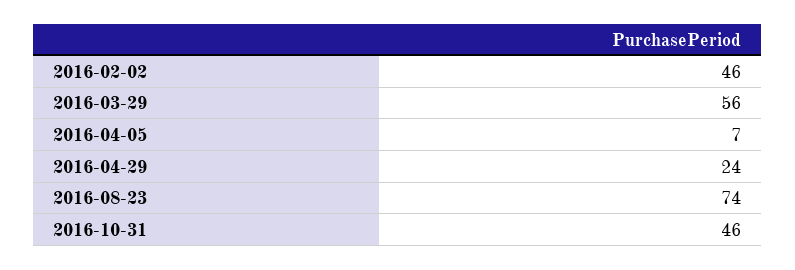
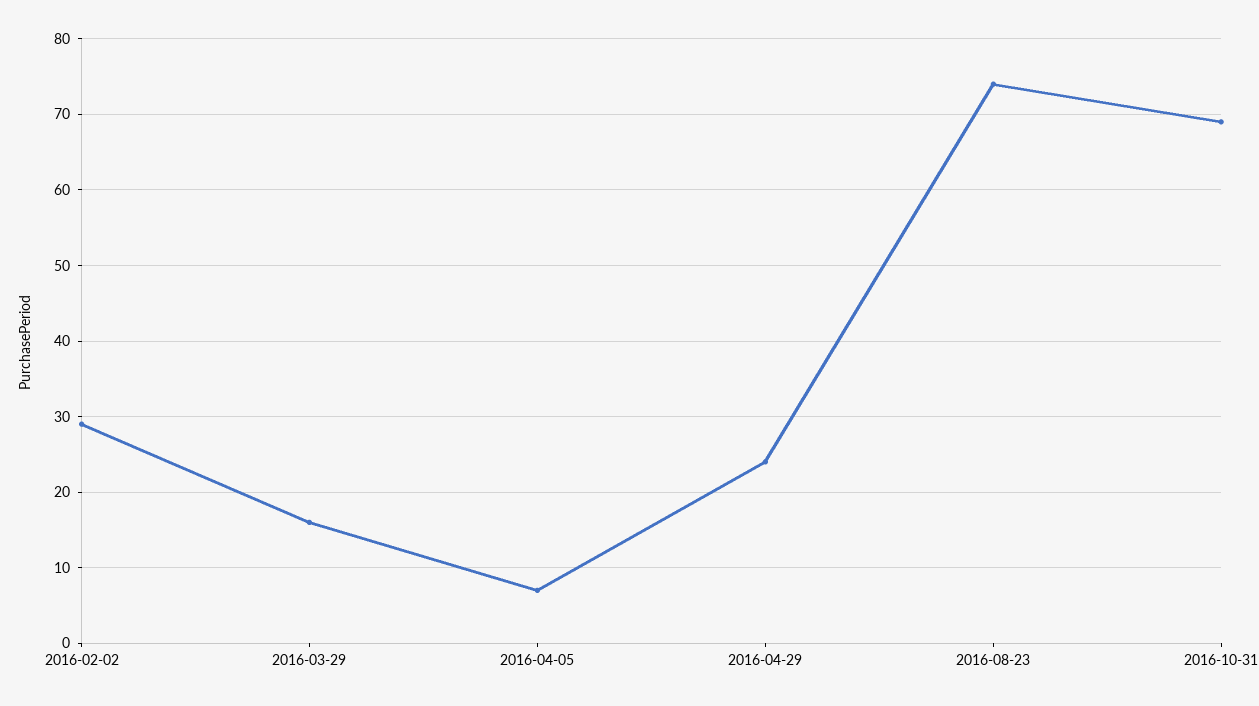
  {
-   "2016-02-02": 46,
+   "2016-02-02": 29,
-   "2016-03-29": 56,
+   "2016-03-29": 16,
    "2016-04-05": 7,
    "2016-04-29": 24,
    "2016-08-23": 74,
-   "2016-10-31": 46
+   "2016-10-31": 69
  }

